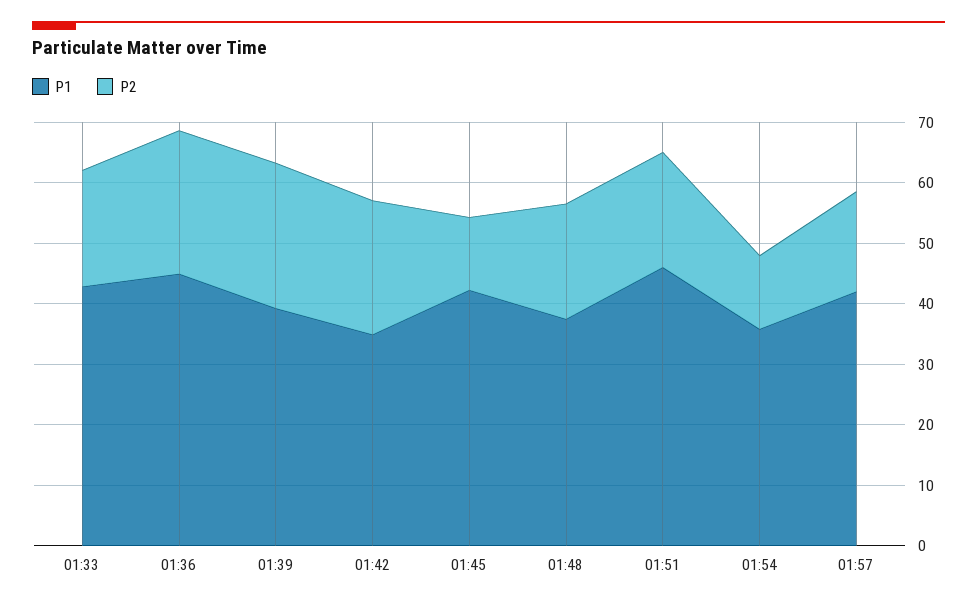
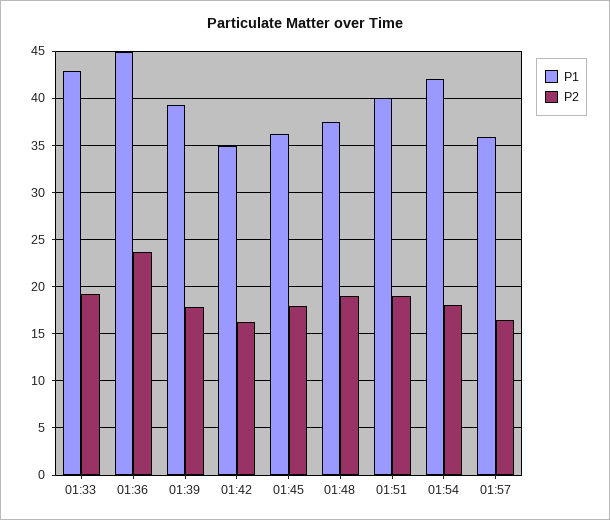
  {
    "P1": {
      "01:33": 43,
      "01:36": 45,
      "01:39": 39,
      "01:42": 35,
-     "01:45": 42,
+     "01:45": 36,
      "01:48": 37,
-     "01:51": 46,
+     "01:51": 40,
-     "01:54": 36,
+     "01:54": 42,
-     "01:57": 42
+     "01:57": 36
    },
    "P2": {
      "01:33": 19,
      "01:36": 24,
-     "01:39": 24,
+     "01:39": 18,
-     "01:42": 22,
+     "01:42": 16,
-     "01:45": 12,
+     "01:45": 18,
      "01:48": 19,
      "01:51": 19,
-     "01:54": 12,
+     "01:54": 18,
      "01:57": 17
    }
  }

